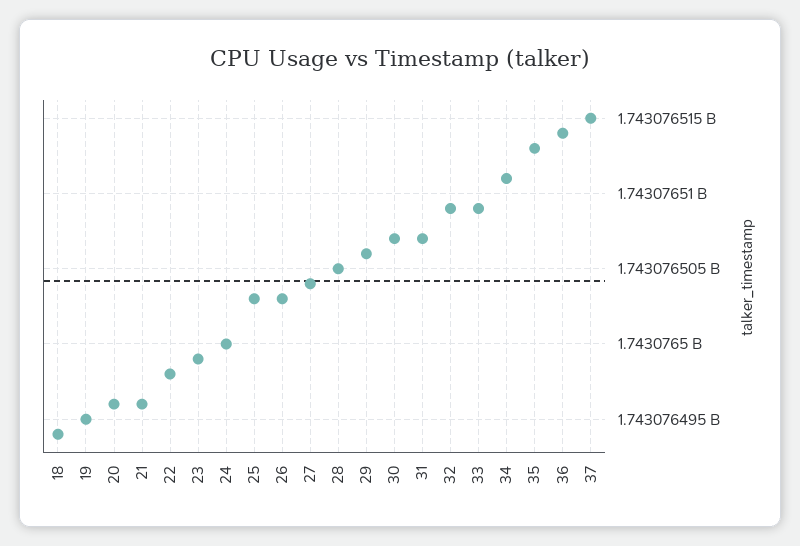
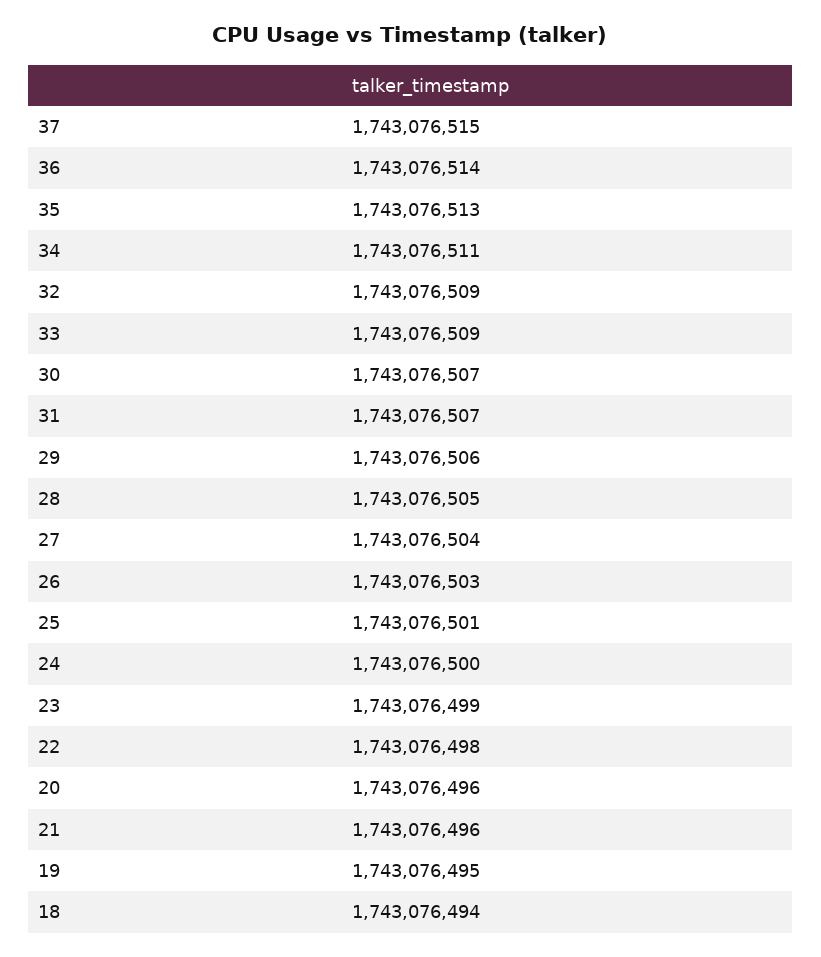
  {
    "18": 1743076494,
    "19": 1743076495,
    "20": 1743076496,
    "21": 1743076496,
    "22": 1743076498,
    "23": 1743076499,
    "24": 1743076500,
-   "25": 1743076503,
+   "25": 1743076501,
    "26": 1743076503,
    "27": 1743076504,
    "28": 1743076505,
    "29": 1743076506,
    "30": 1743076507,
    "31": 1743076507,
    "32": 1743076509,
    "33": 1743076509,
    "34": 1743076511,
    "35": 1743076513,
    "36": 1743076514,
    "37": 1743076515
  }

